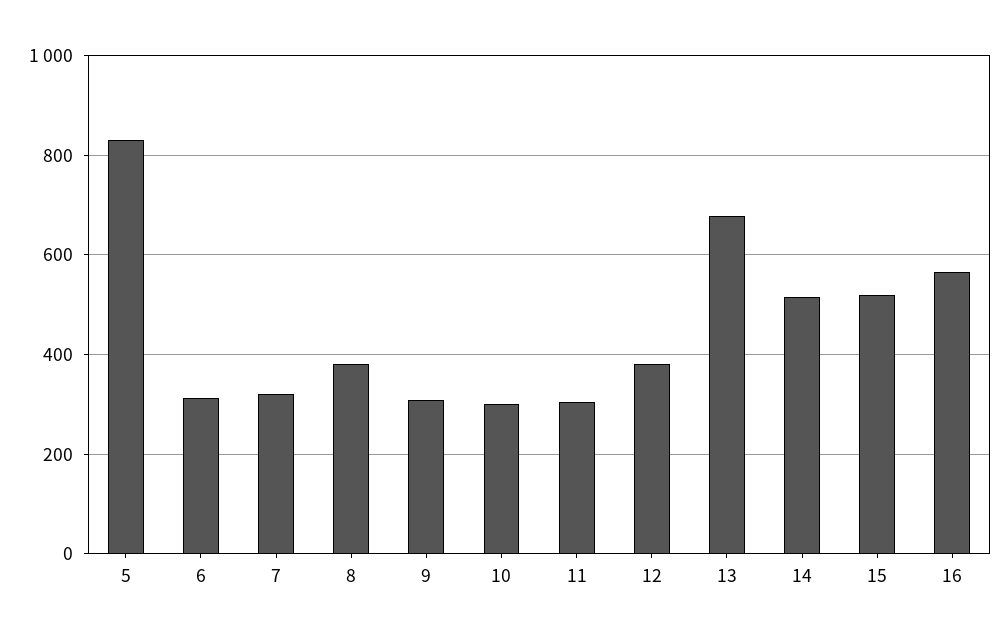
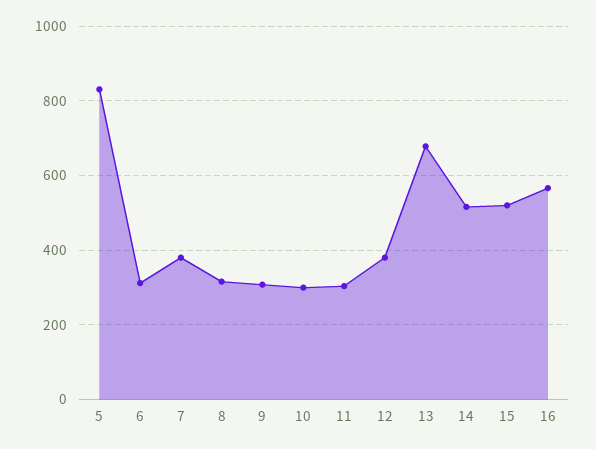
  {
    "5": 840,
    "6": 320,
-   "7": 320,
+   "7": 380,
-   "8": 380,
+   "8": 320,
    "9": 300,
    "10": 300,
    "11": 300,
    "12": 380,
    "13": 680,
    "14": 520,
    "15": 520,
    "16": 560
  }

